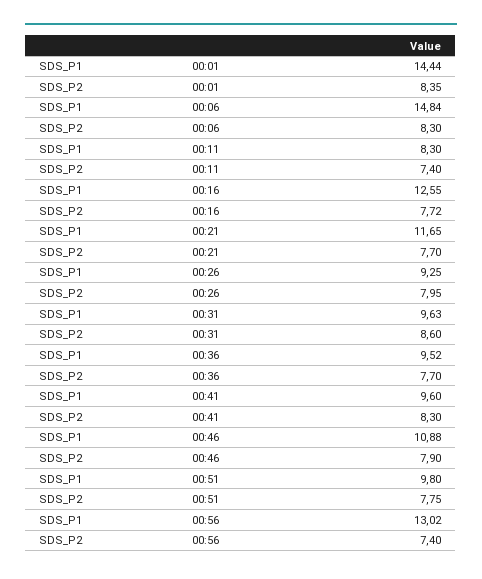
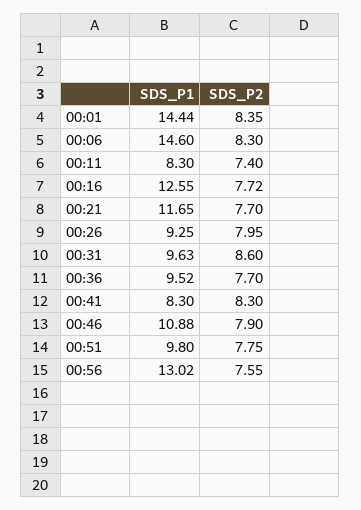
  {
    "SDS_P1": {
      "00:01": 14.44,
-     "00:06": 14.84,
+     "00:06": 14.6,
      "00:11": 8.3,
      "00:16": 12.55,
      "00:21": 11.65,
      "00:26": 9.25,
      "00:31": 9.63,
      "00:36": 9.52,
-     "00:41": 9.6,
+     "00:41": 8.3,
      "00:46": 10.88,
      "00:51": 9.8,
      "00:56": 13.02
    },
    "SDS_P2": {
      "00:01": 8.35,
      "00:06": 8.3,
      "00:11": 7.4,
      "00:16": 7.72,
      "00:21": 7.7,
      "00:26": 7.95,
      "00:31": 8.6,
      "00:36": 7.7,
      "00:41": 8.3,
      "00:46": 7.9,
      "00:51": 7.75,
-     "00:56": 7.4
+     "00:56": 7.55
    }
  }

